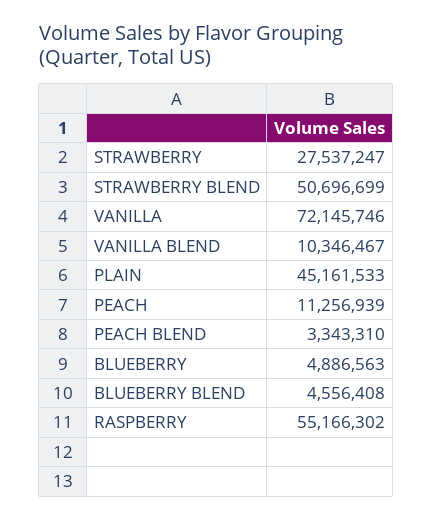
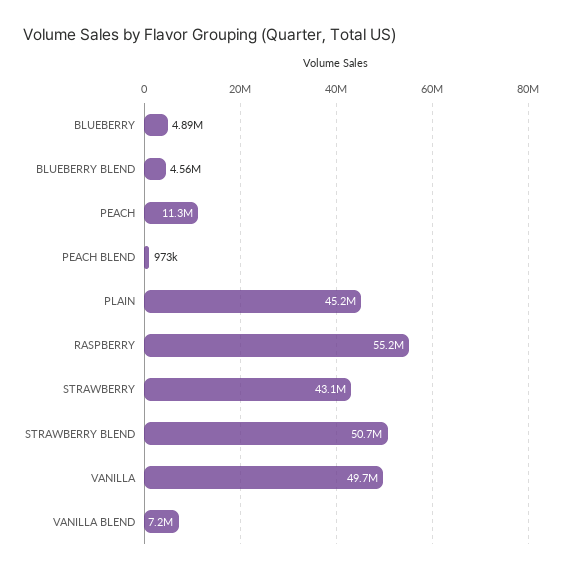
  {
-   "STRAWBERRY": 27537247,
+   "STRAWBERRY": 43100000,
    "STRAWBERRY BLEND": 50696699,
-   "VANILLA": 72145746,
+   "VANILLA": 49700000,
-   "VANILLA BLEND": 10346467,
+   "VANILLA BLEND": 7200000,
    "PLAIN": 45161533,
    "PEACH": 11256939,
-   "PEACH BLEND": 3343310,
+   "PEACH BLEND": 973000,
    "BLUEBERRY": 4886563,
    "BLUEBERRY BLEND": 4556408,
    "RASPBERRY": 55166302
  }

